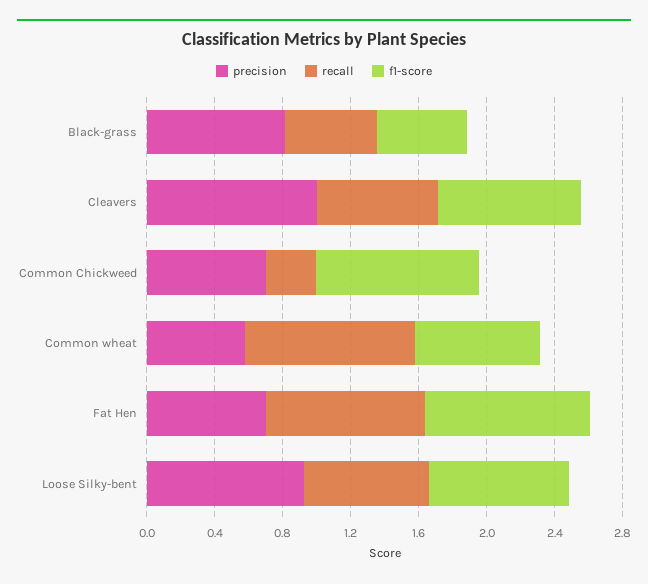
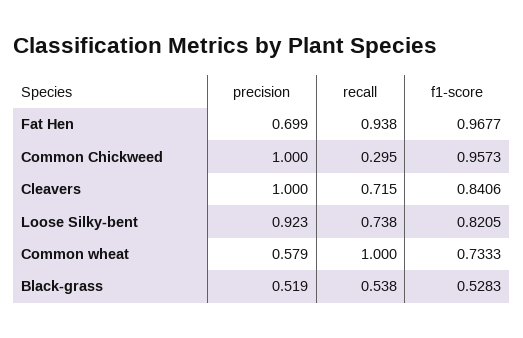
  {
    "precision": {
-     "Black-grass": 0.8,
+     "Black-grass": 0.519,
      "Cleavers": 1,
-     "Common Chickweed": 0.7,
+     "Common Chickweed": 1,
      "Common wheat": 0.579,
      "Fat Hen": 0.699,
      "Loose Silky-bent": 0.923
    },
    "recall": {
      "Black-grass": 0.538,
      "Cleavers": 0.715,
      "Common Chickweed": 0.295,
      "Common wheat": 1,
      "Fat Hen": 0.938,
      "Loose Silky-bent": 0.738
    },
    "f1-score": {
      "Black-grass": 0.5283,
      "Cleavers": 0.8406,
      "Common Chickweed": 0.9573,
      "Common wheat": 0.7333,
      "Fat Hen": 0.9677,
      "Loose Silky-bent": 0.8205
    }
  }

